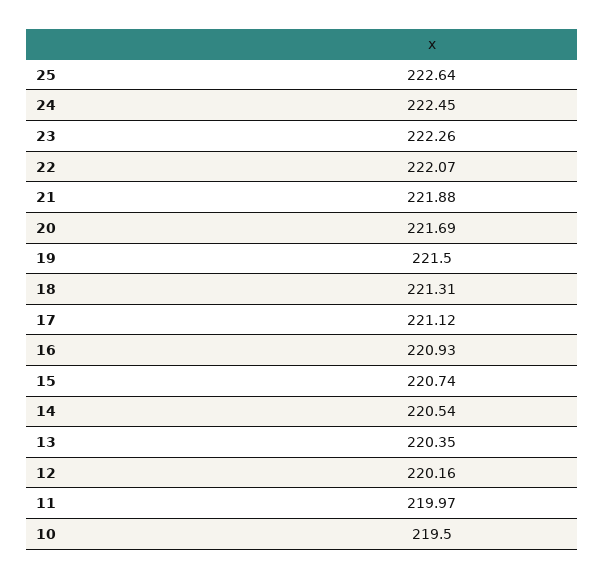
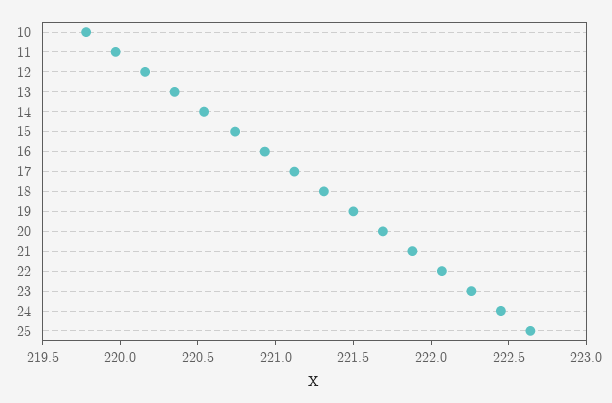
  {
    "25": 222.64,
    "24": 222.45,
    "23": 222.26,
    "22": 222.07,
    "21": 221.88,
    "20": 221.69,
    "19": 221.5,
    "18": 221.31,
    "17": 221.12,
    "16": 220.93,
    "15": 220.74,
    "14": 220.54,
    "13": 220.35,
    "12": 220.16,
    "11": 219.97,
-   "10": 219.5
+   "10": 219.8
  }

